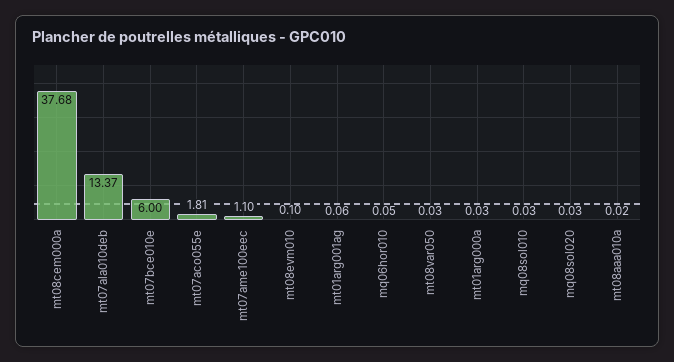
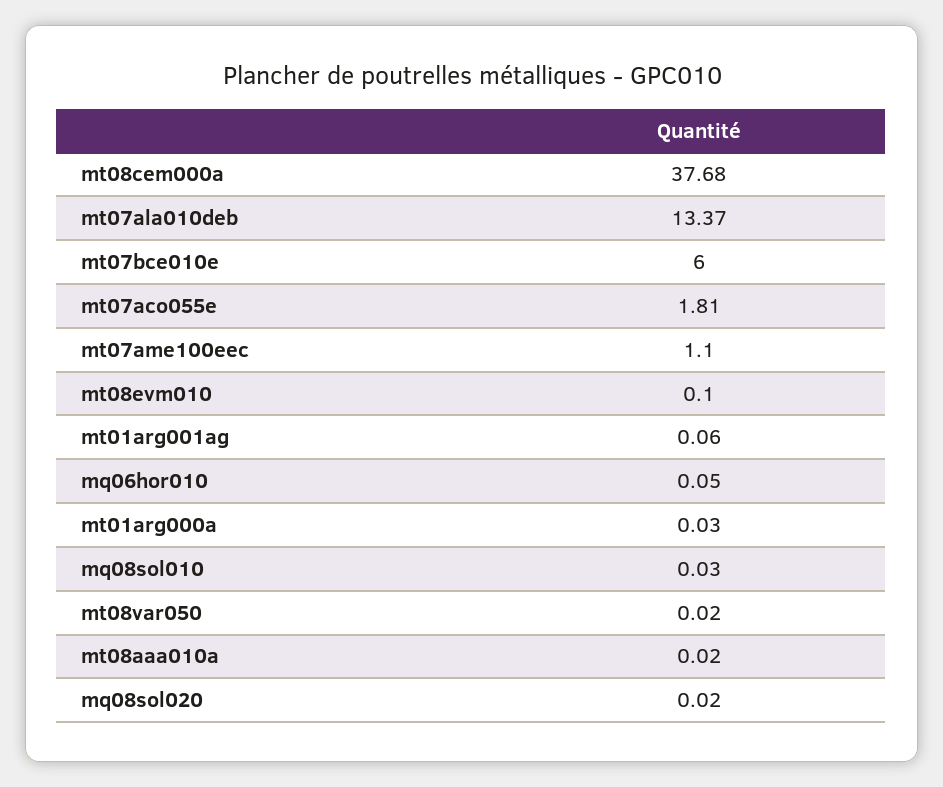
  {
    "mt08cem000a": 37.68,
    "mt07ala010deb": 13.37,
    "mt07bce010e": 6,
    "mt07aco055e": 1.81,
    "mt07ame100eec": 1.1,
    "mt08evm010": 0.1,
    "mt01arg001ag": 0.06,
    "mq06hor010": 0.05,
-   "mt08var050": 0.03,
+   "mt08var050": 0.02,
    "mt01arg000a": 0.03,
    "mq08sol010": 0.03,
-   "mq08sol020": 0.03,
+   "mq08sol020": 0.02,
    "mt08aaa010a": 0.02
  }

